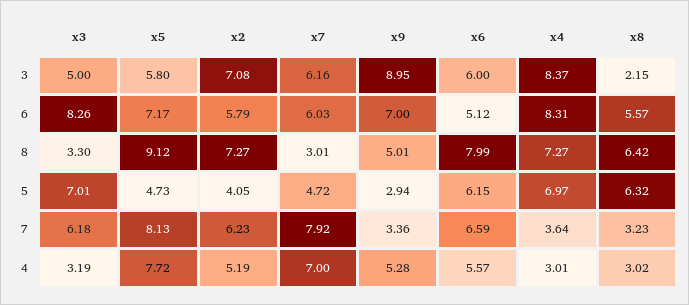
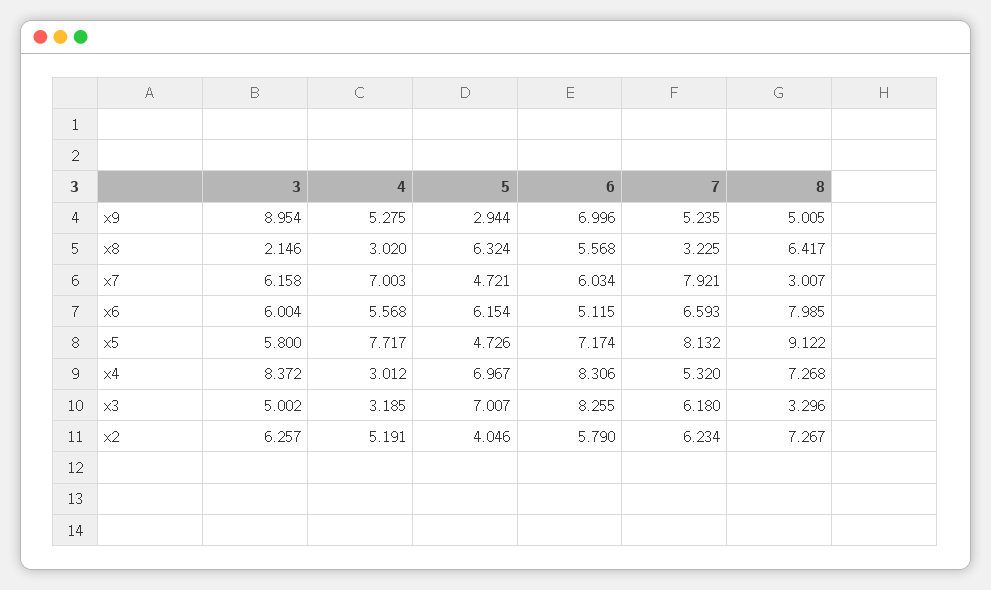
  {
    "x3": {
      "3": 5.002,
      "6": 8.255,
      "8": 3.296,
      "5": 7.007,
      "7": 6.18,
      "4": 3.185
    },
    "x5": {
      "3": 5.8,
      "6": 7.174,
      "8": 9.122,
      "5": 4.726,
      "7": 8.132,
      "4": 7.717
    },
    "x2": {
-     "3": 7.08,
+     "3": 6.257,
      "6": 5.79,
      "8": 7.267,
      "5": 4.046,
      "7": 6.234,
      "4": 5.191
    },
    "x7": {
      "3": 6.158,
      "6": 6.034,
      "8": 3.007,
      "5": 4.721,
      "7": 7.921,
      "4": 7.003
    },
    "x9": {
      "3": 8.954,
      "6": 6.996,
      "8": 5.005,
      "5": 2.944,
-     "7": 3.36,
+     "7": 5.235,
      "4": 5.275
    },
    "x6": {
      "3": 6.004,
      "6": 5.115,
      "8": 7.985,
      "5": 6.154,
      "7": 6.593,
      "4": 5.568
    },
    "x4": {
      "3": 8.372,
      "6": 8.306,
      "8": 7.268,
      "5": 6.967,
-     "7": 3.64,
+     "7": 5.32,
      "4": 3.012
    },
    "x8": {
      "3": 2.146,
      "6": 5.568,
      "8": 6.417,
      "5": 6.324,
      "7": 3.225,
      "4": 3.02
    }
  }

